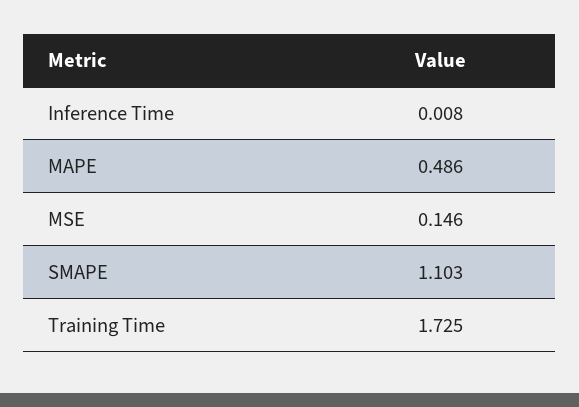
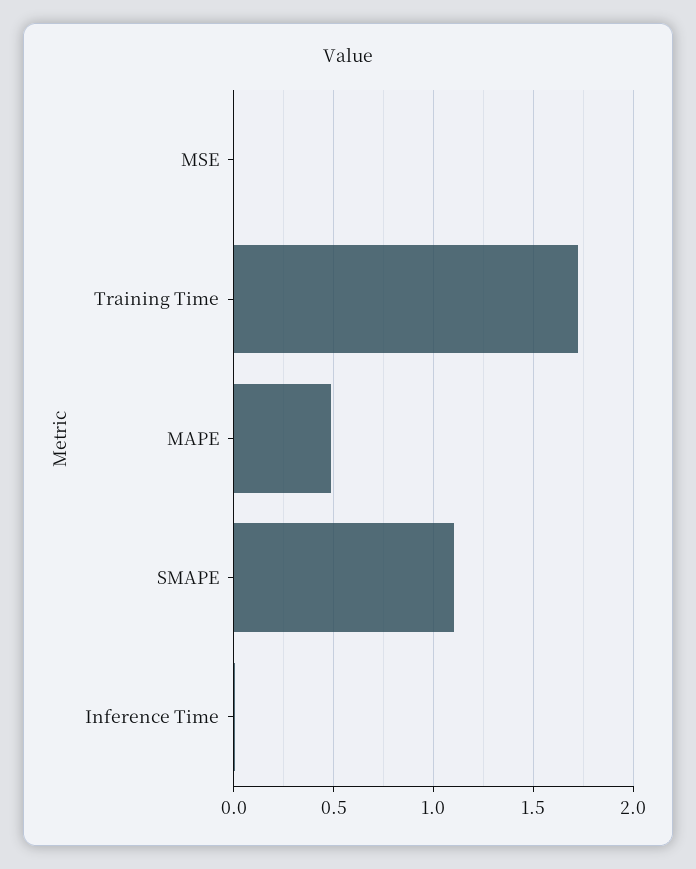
  {
    "Inference Time": 0.008,
    "MAPE": 0.486,
-   "MSE": 0.146,
+   "MSE": 0,
    "SMAPE": 1.103,
    "Training Time": 1.725
  }

